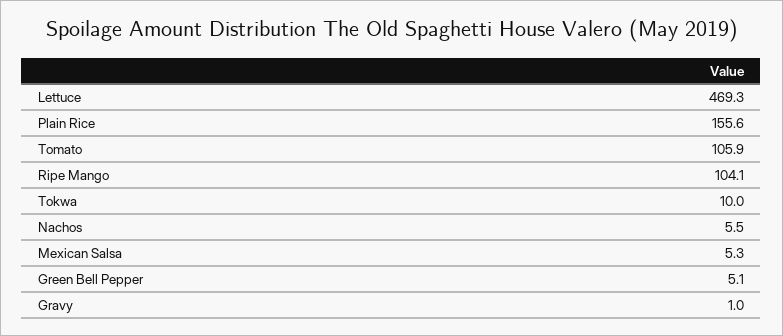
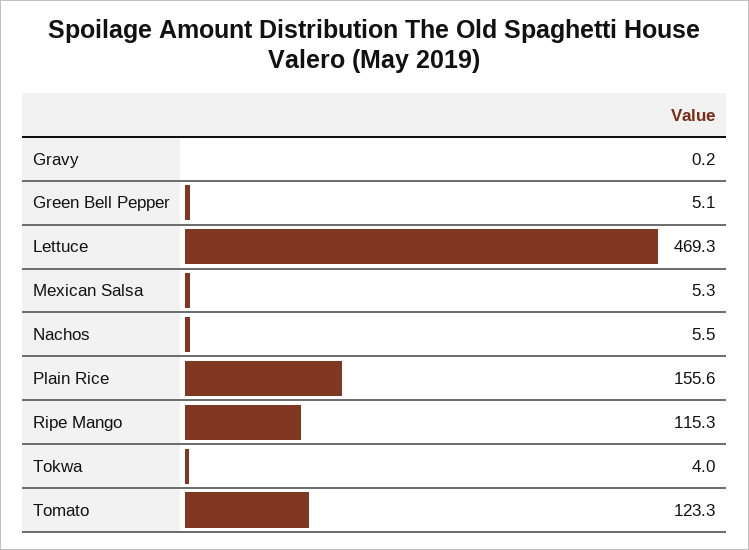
  {
    "Lettuce": 469.3,
    "Plain Rice": 155.6,
-   "Tomato": 105.9,
+   "Tomato": 123.3,
-   "Ripe Mango": 104.1,
+   "Ripe Mango": 115.3,
-   "Tokwa": 10,
+   "Tokwa": 4,
    "Nachos": 5.5,
    "Mexican Salsa": 5.3,
    "Green Bell Pepper": 5.1,
-   "Gravy": 1
+   "Gravy": 0.2
  }

